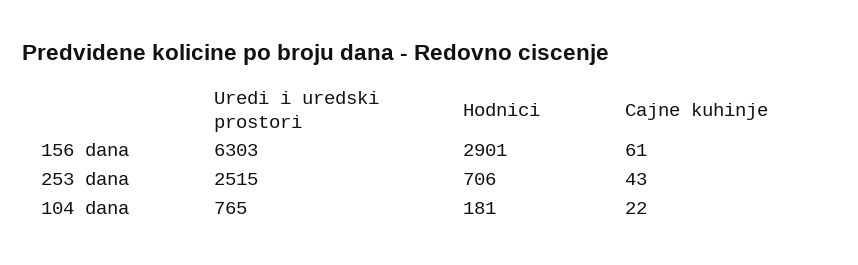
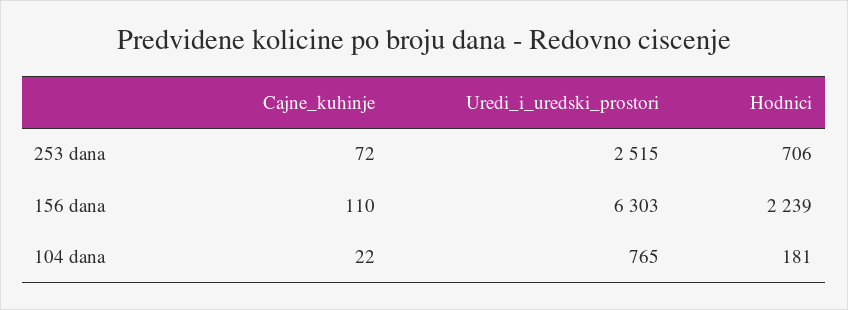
  {
    "Uredi i uredski prostori": {
      "156 dana": 6303,
      "253 dana": 2515,
      "104 dana": 765
    },
    "Hodnici": {
-     "156 dana": 2901,
+     "156 dana": 2239,
      "253 dana": 706,
      "104 dana": 181
    },
    "Cajne kuhinje": {
-     "156 dana": 61,
+     "156 dana": 110,
-     "253 dana": 43,
+     "253 dana": 72,
      "104 dana": 22
    }
  }

